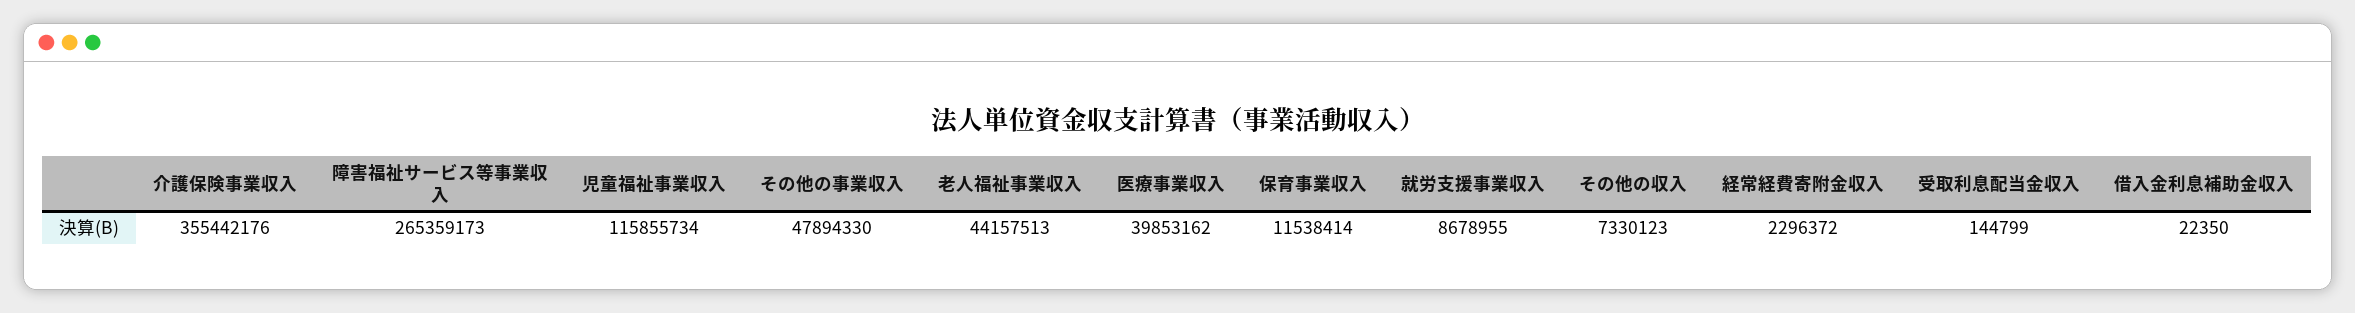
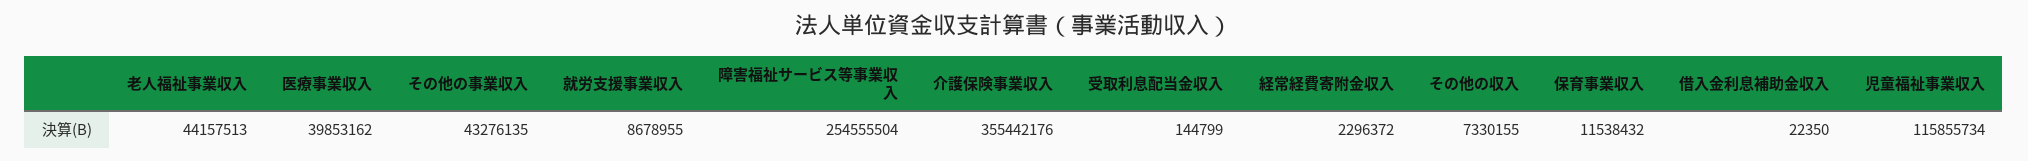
  {
    "介護保険事業収入": 355442176,
-   "障害福祉サービス等事業収入": 265359173,
+   "障害福祉サービス等事業収入": 254555504,
    "児童福祉事業収入": 115855734,
-   "その他の事業収入": 47894330,
+   "その他の事業収入": 43276135,
    "老人福祉事業収入": 44157513,
    "医療事業収入": 39853162,
-   "保育事業収入": 11538414,
+   "保育事業収入": 11538432,
    "就労支援事業収入": 8678955,
-   "その他の収入": 7330123,
+   "その他の収入": 7330155,
    "経常経費寄附金収入": 2296372,
    "受取利息配当金収入": 144799,
    "借入金利息補助金収入": 22350
  }

